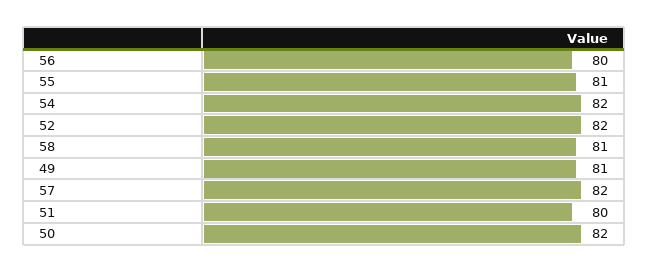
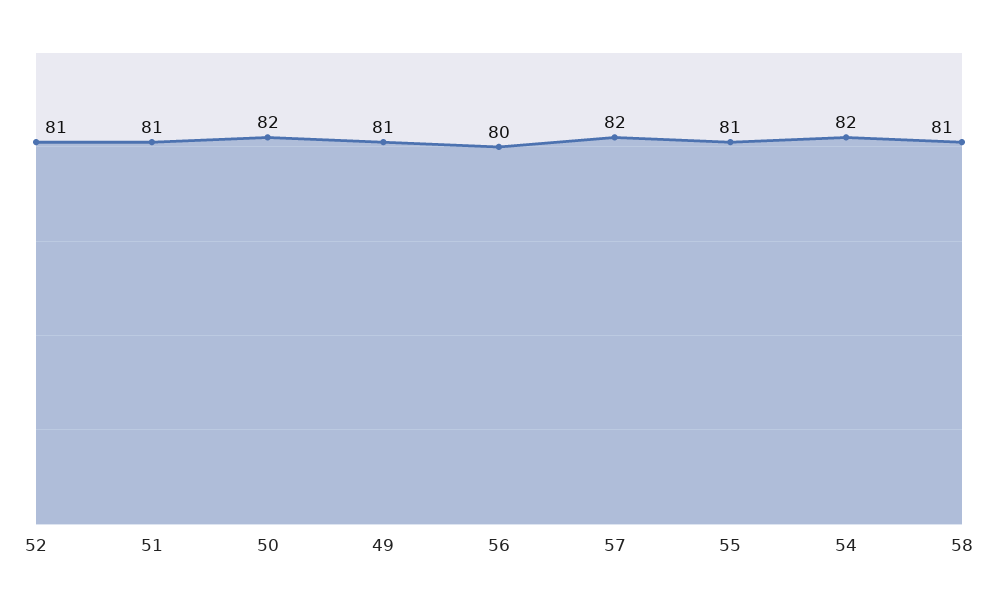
  {
    "56": 80,
    "55": 81,
    "54": 82,
-   "52": 82,
+   "52": 81,
    "58": 81,
    "49": 81,
    "57": 82,
-   "51": 80,
+   "51": 81,
    "50": 82
  }

